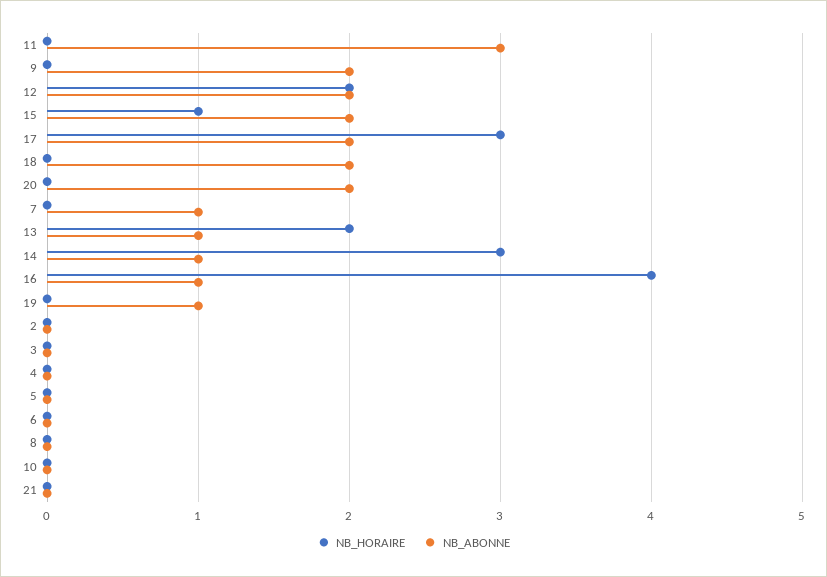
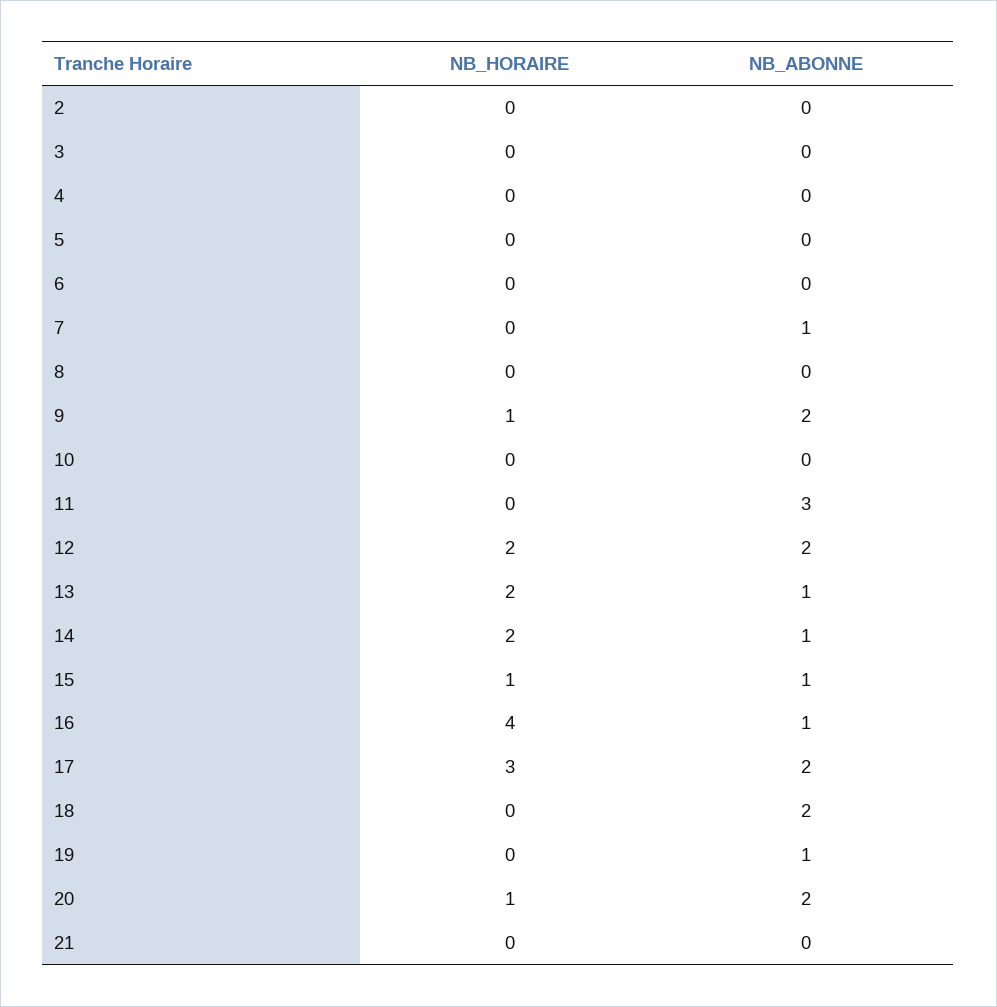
  {
    "NB_HORAIRE": {
      "11": 0,
-     "9": 0,
+     "9": 1,
      "12": 2,
      "15": 1,
      "17": 3,
      "18": 0,
-     "20": 0,
+     "20": 1,
      "7": 0,
      "13": 2,
-     "14": 3,
+     "14": 2,
      "16": 4,
      "19": 0,
      "2": 0,
      "3": 0,
      "4": 0,
      "5": 0,
      "6": 0,
      "8": 0,
      "10": 0,
      "21": 0
    },
    "NB_ABONNE": {
      "11": 3,
      "9": 2,
      "12": 2,
-     "15": 2,
+     "15": 1,
      "17": 2,
      "18": 2,
      "20": 2,
      "7": 1,
      "13": 1,
      "14": 1,
      "16": 1,
      "19": 1,
      "2": 0,
      "3": 0,
      "4": 0,
      "5": 0,
      "6": 0,
      "8": 0,
      "10": 0,
      "21": 0
    }
  }

